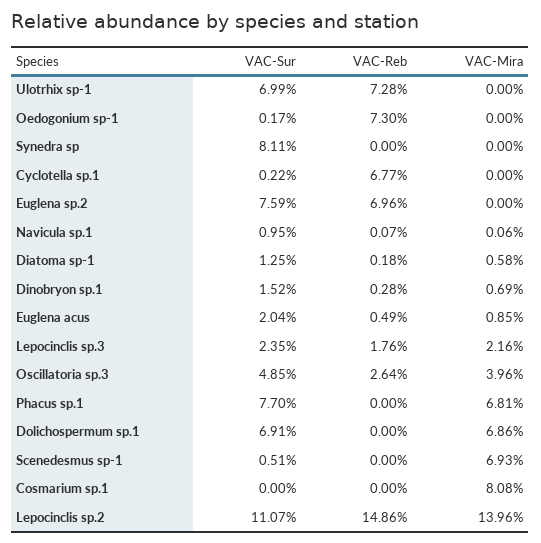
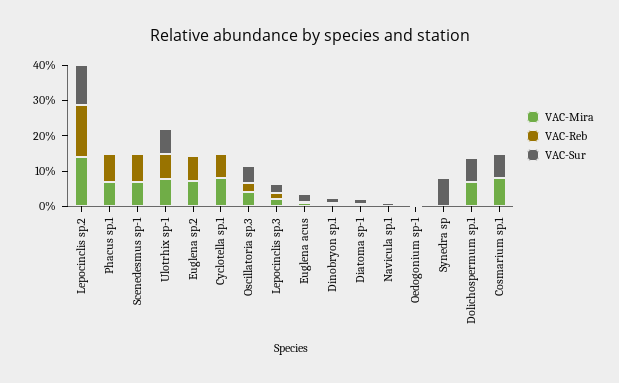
  {
    "VAC-Sur": {
      "Ulotrhix sp-1": 6.99,
      "Oedogonium sp-1": 0.17,
      "Synedra sp": 8.11,
      "Cyclotella sp.1": 0.22,
-     "Euglena sp.2": 7.59,
+     "Euglena sp.2": 0,
      "Navicula sp.1": 0.95,
      "Diatoma sp-1": 1.25,
      "Dinobryon sp.1": 1.52,
      "Euglena acus": 2.04,
      "Lepocinclis sp.3": 2.35,
      "Oscillatoria sp.3": 4.85,
-     "Phacus sp.1": 7.7,
+     "Phacus sp.1": 0,
      "Dolichospermum sp.1": 6.91,
      "Scenedesmus sp-1": 0.51,
-     "Cosmarium sp.1": 0,
+     "Cosmarium sp.1": 7.5,
      "Lepocinclis sp.2": 11.07
    },
    "VAC-Reb": {
      "Ulotrhix sp-1": 7.28,
-     "Oedogonium sp-1": 7.3,
+     "Oedogonium sp-1": 0,
      "Synedra sp": 0,
      "Cyclotella sp.1": 6.77,
      "Euglena sp.2": 6.96,
      "Navicula sp.1": 0.07,
      "Diatoma sp-1": 0.18,
      "Dinobryon sp.1": 0.28,
      "Euglena acus": 0.49,
      "Lepocinclis sp.3": 1.76,
      "Oscillatoria sp.3": 2.64,
-     "Phacus sp.1": 0,
+     "Phacus sp.1": 7.5,
      "Dolichospermum sp.1": 0,
-     "Scenedesmus sp-1": 0,
+     "Scenedesmus sp-1": 7.5,
      "Cosmarium sp.1": 0,
      "Lepocinclis sp.2": 14.86
    },
    "VAC-Mira": {
-     "Ulotrhix sp-1": 0,
+     "Ulotrhix sp-1": 7.5,
      "Oedogonium sp-1": 0,
      "Synedra sp": 0,
-     "Cyclotella sp.1": 0,
+     "Cyclotella sp.1": 7.5,
-     "Euglena sp.2": 0,
+     "Euglena sp.2": 7.5,
      "Navicula sp.1": 0.06,
      "Diatoma sp-1": 0.58,
      "Dinobryon sp.1": 0.69,
      "Euglena acus": 0.85,
      "Lepocinclis sp.3": 2.16,
      "Oscillatoria sp.3": 3.96,
      "Phacus sp.1": 6.81,
      "Dolichospermum sp.1": 6.86,
      "Scenedesmus sp-1": 6.93,
      "Cosmarium sp.1": 8.08,
      "Lepocinclis sp.2": 13.96
    }
  }

